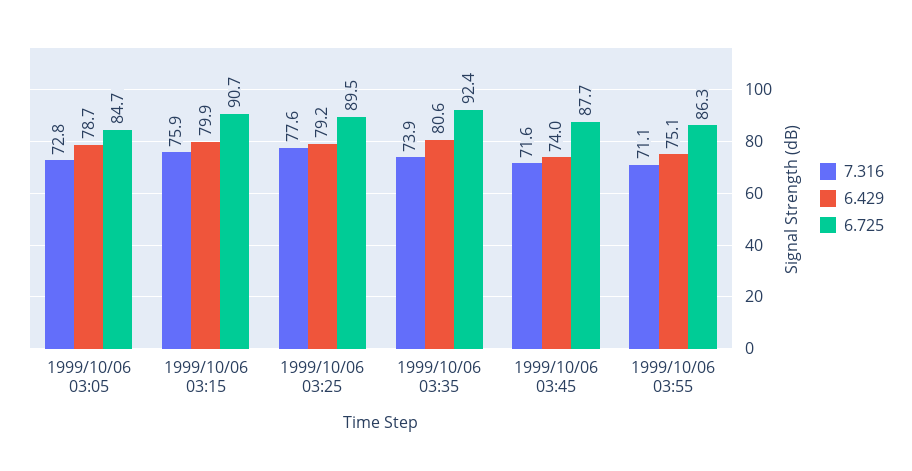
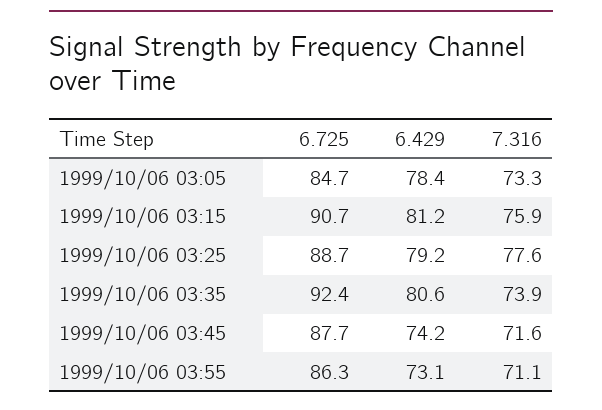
  {
    "7.316": {
-     "1999/10/06 03:05": 72.8,
+     "1999/10/06 03:05": 73.3,
      "1999/10/06 03:15": 75.9,
      "1999/10/06 03:25": 77.6,
      "1999/10/06 03:35": 73.9,
      "1999/10/06 03:45": 71.6,
      "1999/10/06 03:55": 71.1
    },
    "6.429": {
-     "1999/10/06 03:05": 78.7,
+     "1999/10/06 03:05": 78.4,
-     "1999/10/06 03:15": 79.9,
+     "1999/10/06 03:15": 81.2,
      "1999/10/06 03:25": 79.2,
      "1999/10/06 03:35": 80.6,
-     "1999/10/06 03:45": 74,
+     "1999/10/06 03:45": 74.2,
-     "1999/10/06 03:55": 75.1
+     "1999/10/06 03:55": 73.1
    },
    "6.725": {
      "1999/10/06 03:05": 84.7,
      "1999/10/06 03:15": 90.7,
-     "1999/10/06 03:25": 89.5,
+     "1999/10/06 03:25": 88.7,
      "1999/10/06 03:35": 92.4,
      "1999/10/06 03:45": 87.7,
      "1999/10/06 03:55": 86.3
    }
  }

